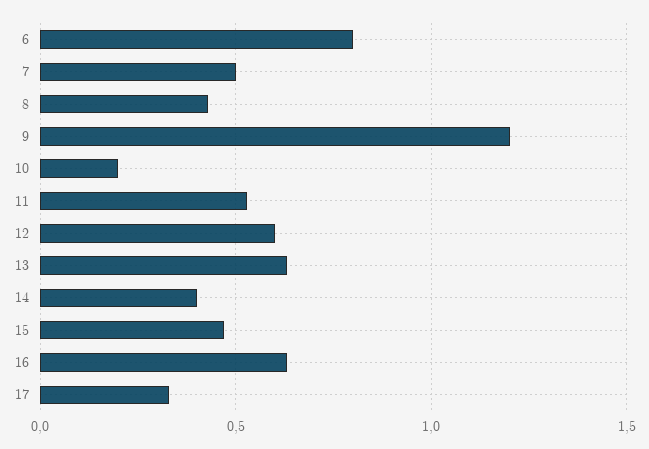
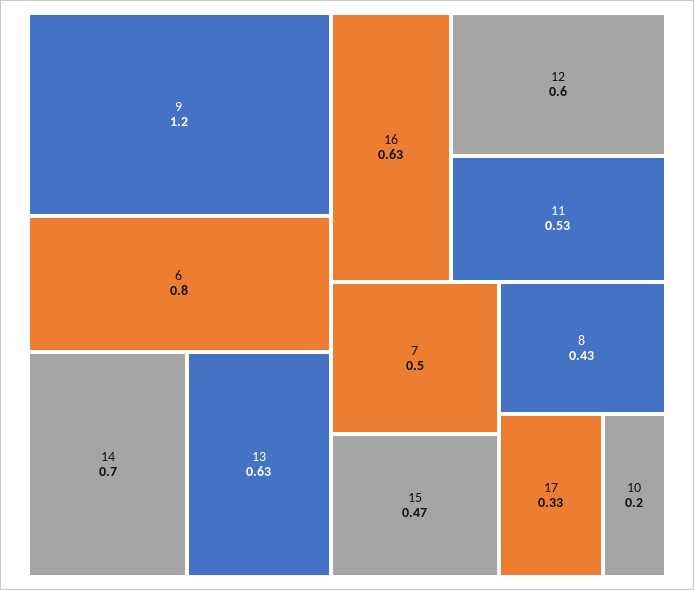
  {
    "6": 0.8,
    "7": 0.5,
    "8": 0.43,
    "9": 1.2,
    "10": 0.2,
    "11": 0.53,
    "12": 0.6,
    "13": 0.63,
-   "14": 0.4,
+   "14": 0.7,
    "15": 0.47,
    "16": 0.63,
    "17": 0.33
  }

